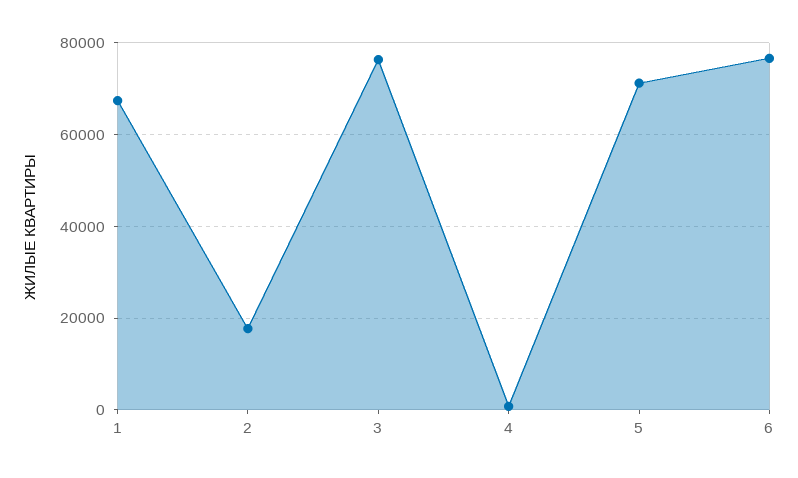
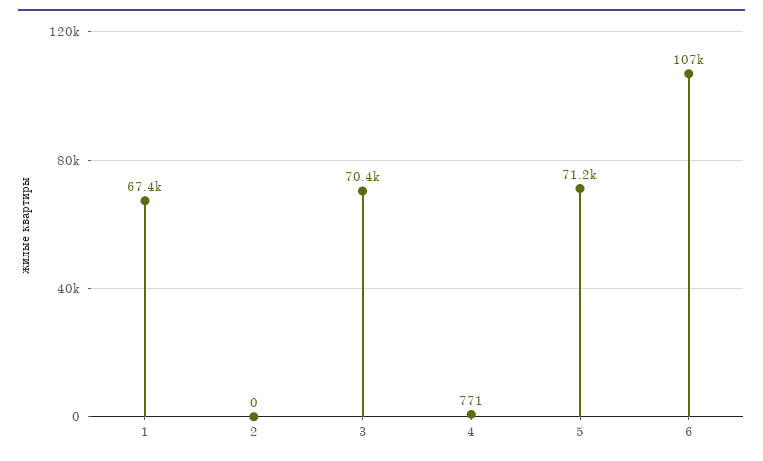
  {
    "1": 67400,
-   "2": 18000,
+   "2": 0,
-   "3": 76000,
+   "3": 70400,
    "4": 771,
    "5": 71200,
-   "6": 76000
+   "6": 107000
  }

